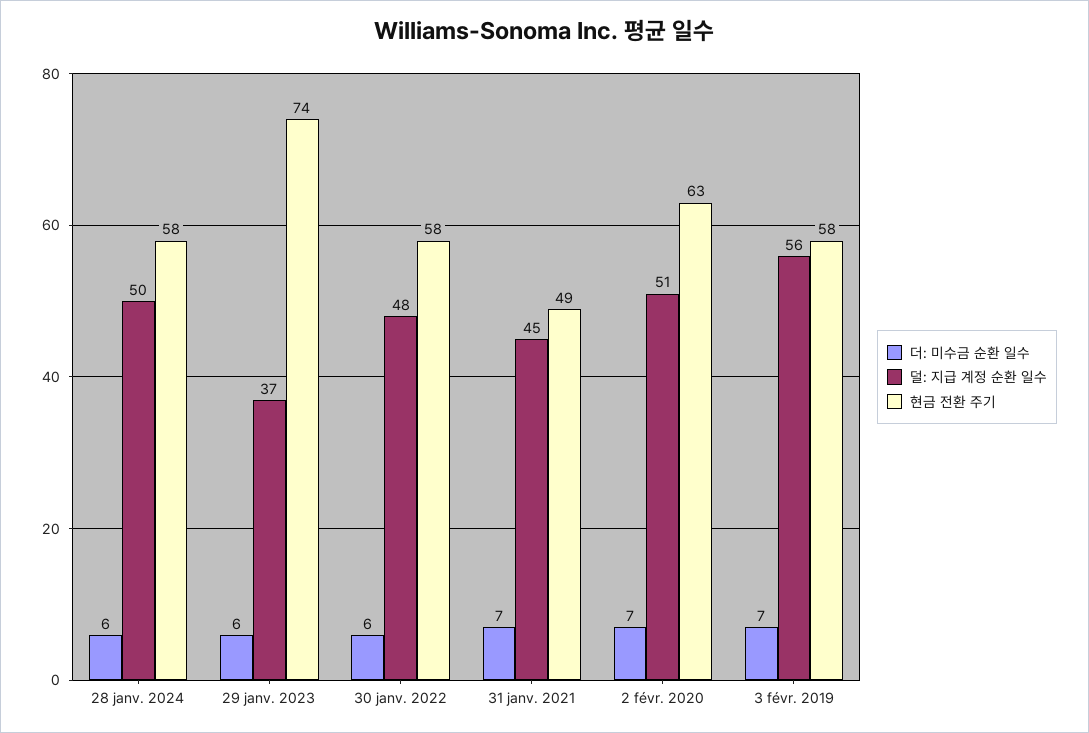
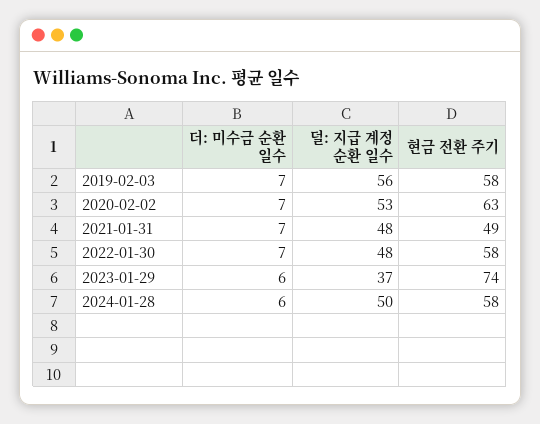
  {
    "더: 미수금 순환 일수": {
      "28 janv. 2024": 6,
      "29 janv. 2023": 6,
-     "30 janv. 2022": 6,
+     "30 janv. 2022": 7,
      "31 janv. 2021": 7,
      "2 févr. 2020": 7,
      "3 févr. 2019": 7
    },
    "덜: 지급 계정 순환 일수": {
      "28 janv. 2024": 50,
      "29 janv. 2023": 37,
      "30 janv. 2022": 48,
-     "31 janv. 2021": 45,
+     "31 janv. 2021": 48,
-     "2 févr. 2020": 51,
+     "2 févr. 2020": 53,
      "3 févr. 2019": 56
    },
    "현금 전환 주기": {
      "28 janv. 2024": 58,
      "29 janv. 2023": 74,
      "30 janv. 2022": 58,
      "31 janv. 2021": 49,
      "2 févr. 2020": 63,
      "3 févr. 2019": 58
    }
  }

